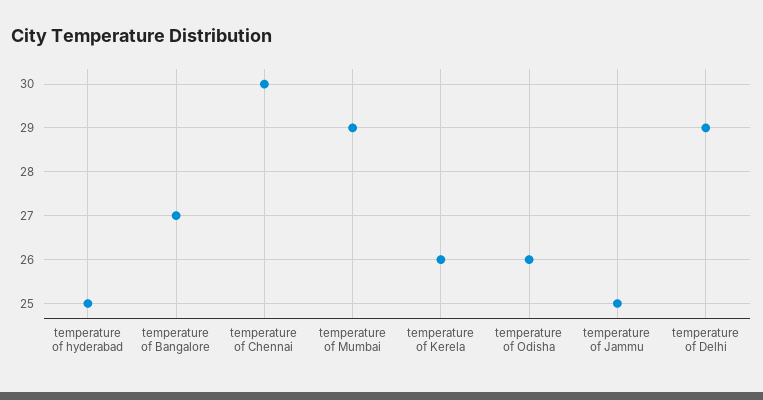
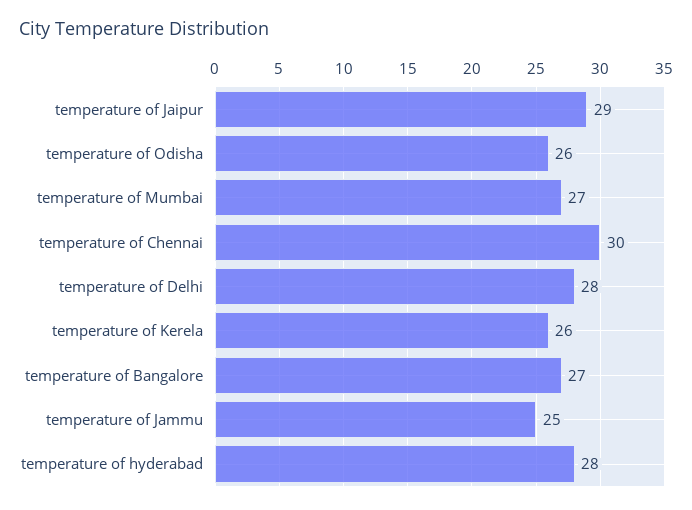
  {
-   "temperature of hyderabad": 25,
+   "temperature of hyderabad": 28,
    "temperature of Bangalore": 27,
    "temperature of Chennai": 30,
-   "temperature of Mumbai": 29,
+   "temperature of Mumbai": 27,
    "temperature of Kerela": 26,
    "temperature of Odisha": 26,
    "temperature of Jammu": 25,
-   "temperature of Delhi": 29
+   "temperature of Delhi": 28,
+   "temperature of Jaipur": 29
  }

